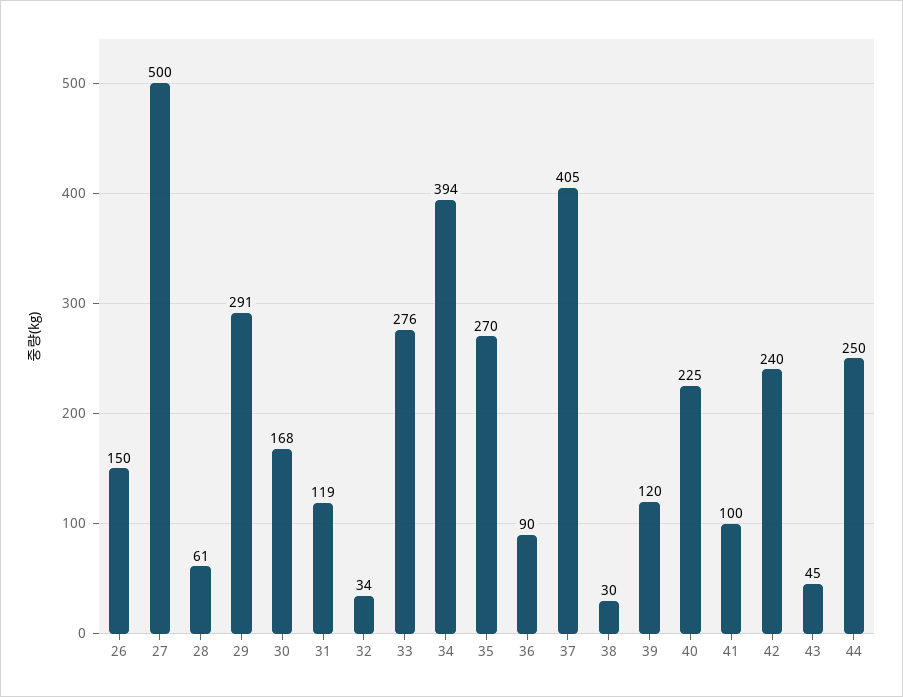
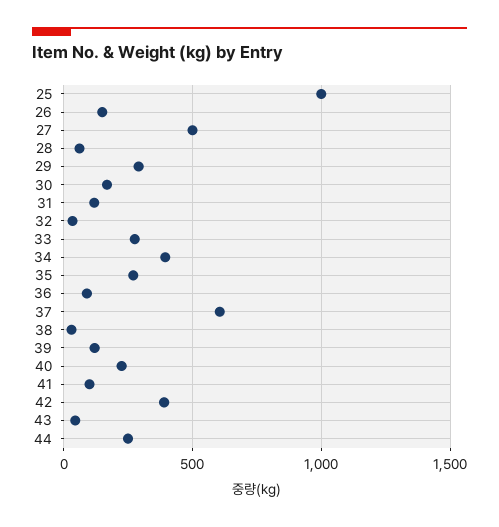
  {
    "26": 150,
    "27": 500,
    "28": 61,
    "29": 291,
    "30": 168,
    "31": 119,
    "32": 34,
    "33": 276,
    "34": 394,
    "35": 270,
    "36": 90,
-   "37": 405,
+   "37": 600,
    "38": 30,
    "39": 120,
    "40": 225,
    "41": 100,
-   "42": 240,
+   "42": 400,
    "43": 45,
-   "44": 250
+   "44": 250,
+   "25": 1000
  }

